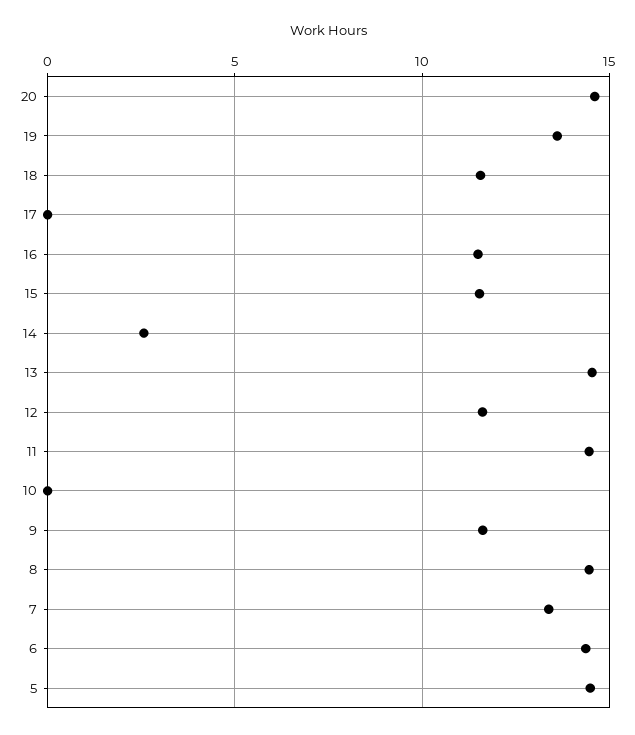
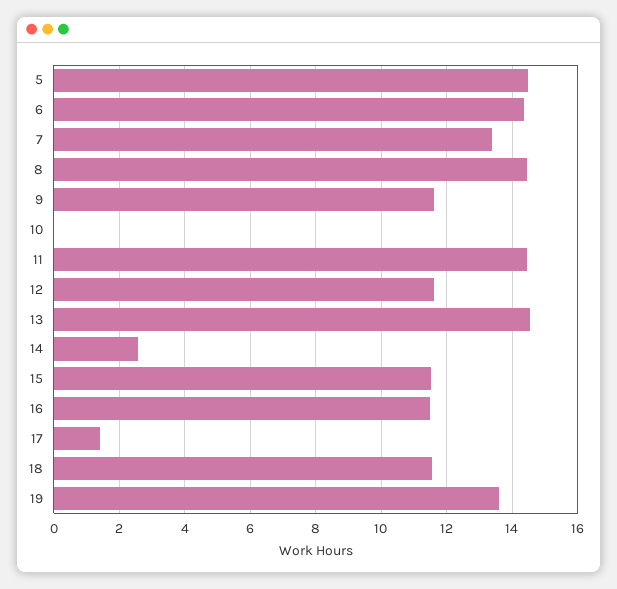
  {
-   "20": 14.5,
    "19": 13.6,
    "18": 11.6,
-   "17": 0,
+   "17": 1.4,
    "16": 11.4,
    "15": 11.6,
    "14": 2.6,
    "13": 14.6,
    "12": 11.6,
    "11": 14.4,
    "10": 0,
    "9": 11.6,
    "8": 14.4,
    "7": 13.4,
    "6": 14.4,
    "5": 14.4
  }

